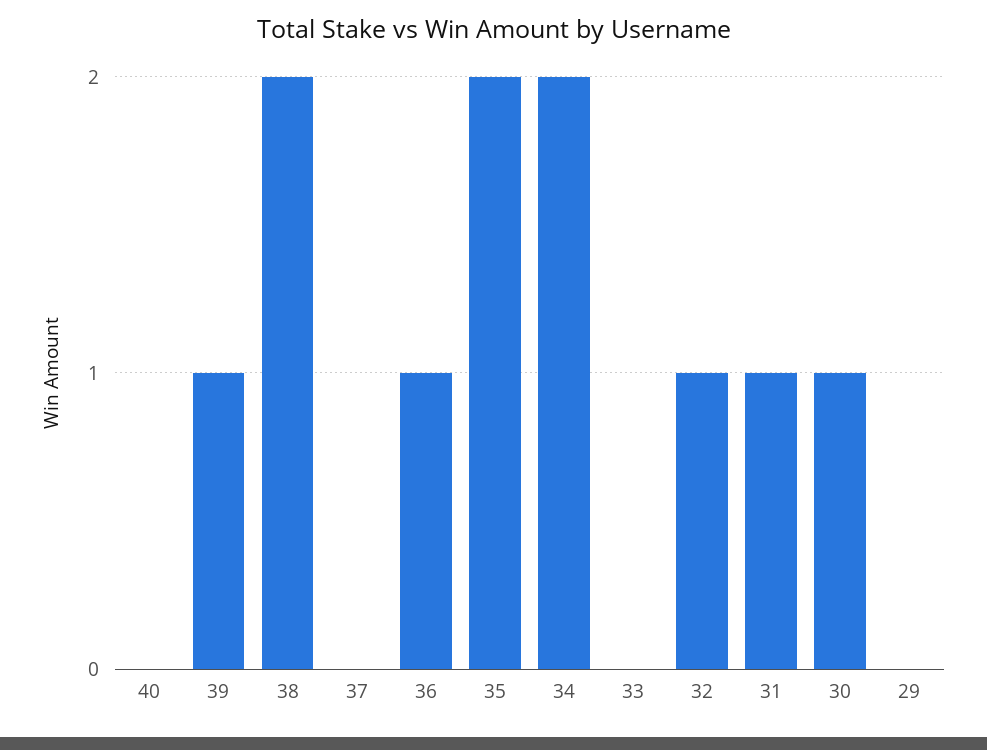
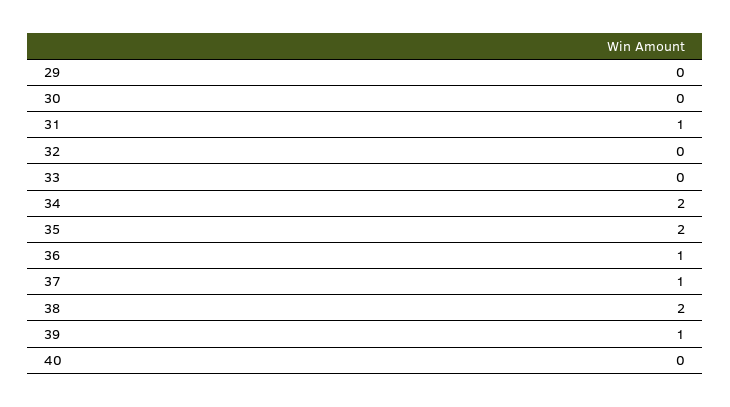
  {
    "40": 0,
    "39": 1,
    "38": 2,
-   "37": 0,
+   "37": 1,
    "36": 1,
    "35": 2,
    "34": 2,
    "33": 0,
-   "32": 1,
+   "32": 0,
    "31": 1,
-   "30": 1,
+   "30": 0,
    "29": 0
  }

